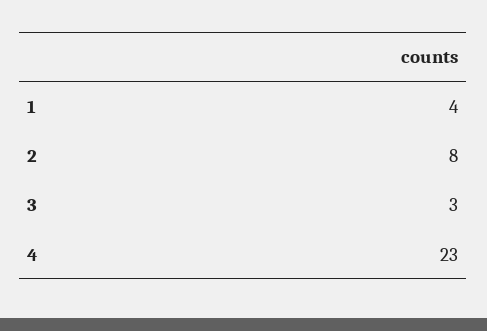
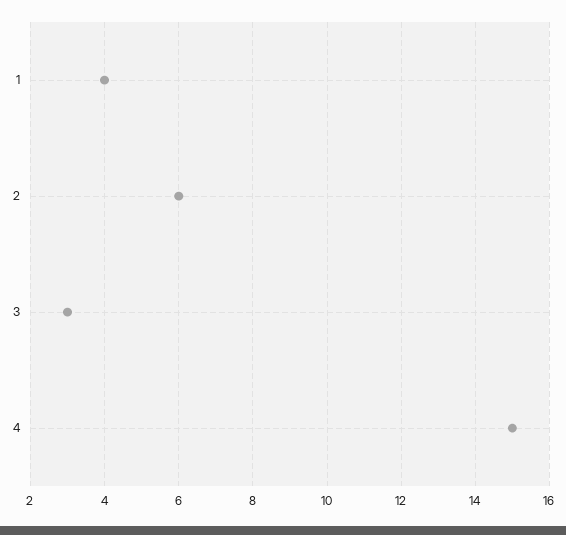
  {
    "1": 4,
-   "2": 8,
+   "2": 6,
    "3": 3,
-   "4": 23
+   "4": 15
  }

